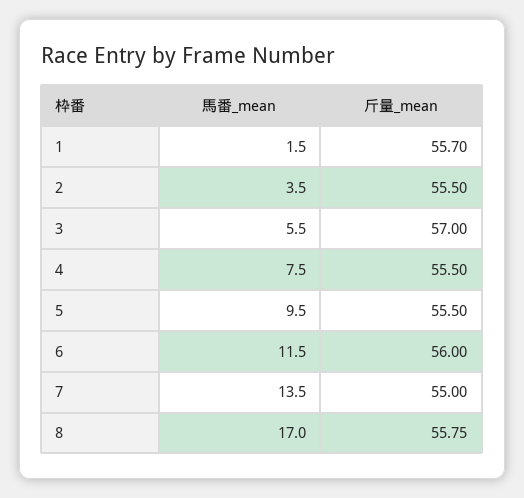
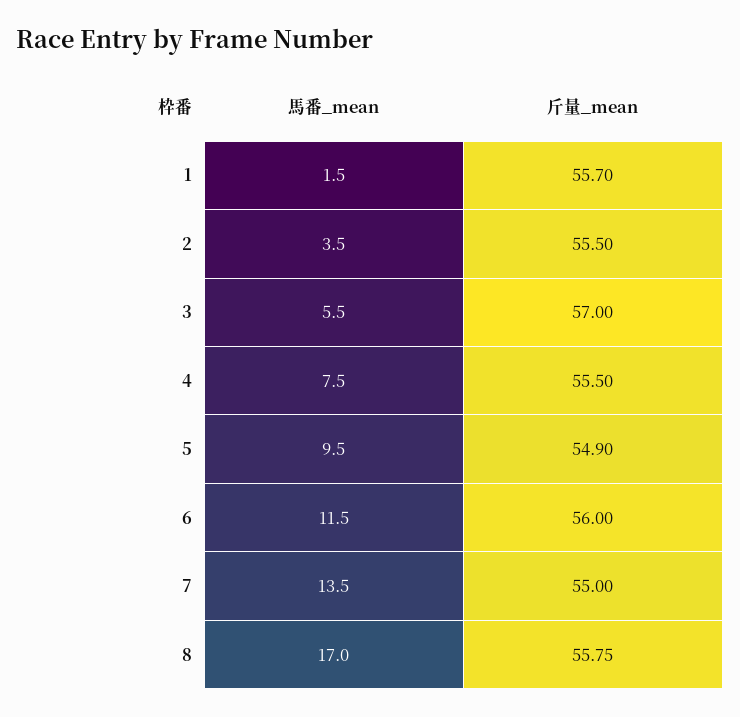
  {
    "馬番_mean": {
      "1": 1.5,
      "2": 3.5,
      "3": 5.5,
      "4": 7.5,
      "5": 9.5,
      "6": 11.5,
      "7": 13.5,
      "8": 17
    },
    "斤量_mean": {
      "1": 55.7,
      "2": 55.5,
      "3": 57,
      "4": 55.5,
-     "5": 55.5,
+     "5": 54.9,
      "6": 56,
      "7": 55,
      "8": 55.75
    }
  }

